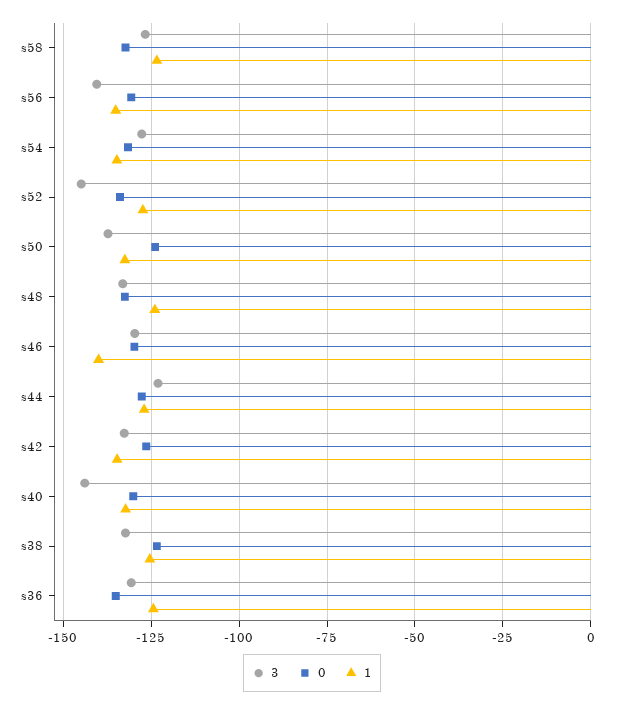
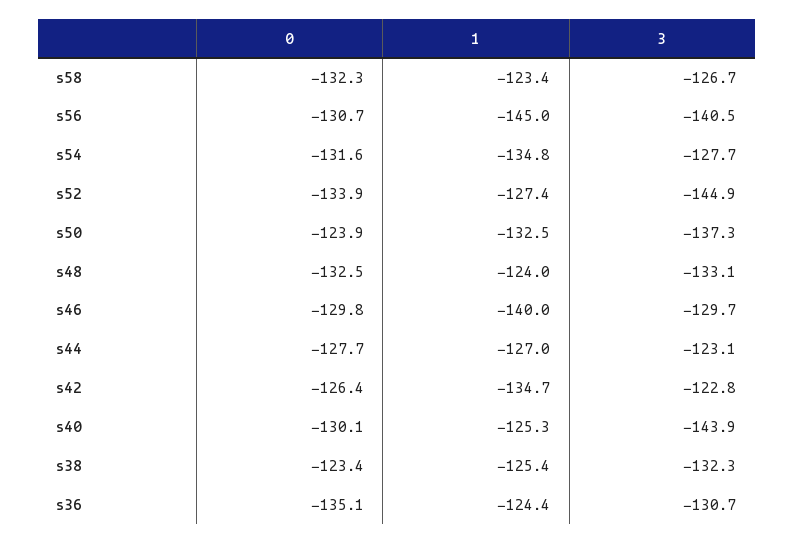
  {
    "3": {
      "s58": -126.7,
      "s56": -140.5,
      "s54": -127.7,
      "s52": -144.9,
      "s50": -137.3,
      "s48": -133.1,
      "s46": -129.7,
      "s44": -123.1,
-     "s42": -132.5,
+     "s42": -122.8,
      "s40": -143.9,
      "s38": -132.3,
      "s36": -130.7
    },
    "0": {
      "s58": -132.3,
      "s56": -130.7,
      "s54": -131.6,
      "s52": -133.9,
      "s50": -123.9,
      "s48": -132.5,
      "s46": -129.8,
      "s44": -127.7,
      "s42": -126.4,
      "s40": -130.1,
      "s38": -123.4,
      "s36": -135.1
    },
    "1": {
      "s58": -123.4,
-     "s56": -135,
+     "s56": -145,
      "s54": -134.8,
      "s52": -127.4,
      "s50": -132.5,
      "s48": -124,
      "s46": -140,
      "s44": -127,
      "s42": -134.7,
-     "s40": -132.5,
+     "s40": -125.3,
      "s38": -125.4,
      "s36": -124.4
    }
  }

